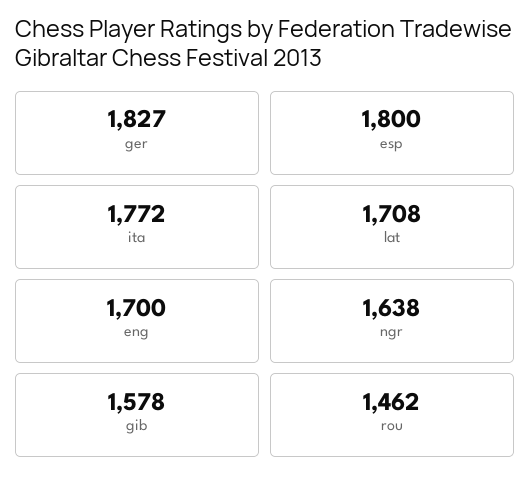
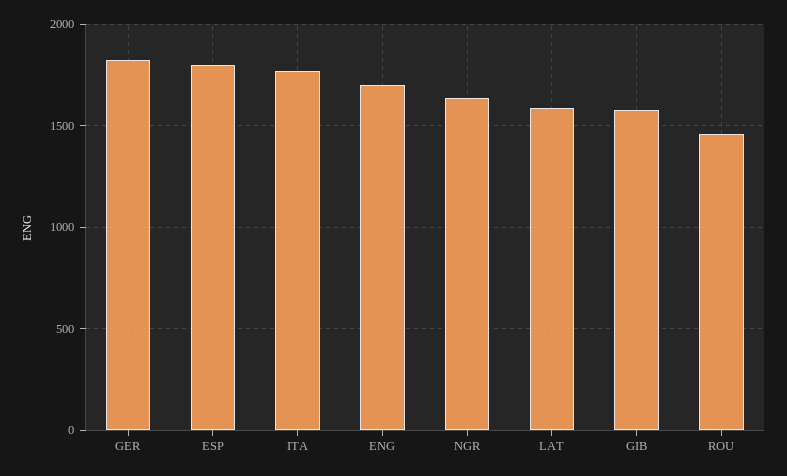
  {
    "ger": 1827,
    "esp": 1800,
    "ita": 1772,
-   "lat": 1708,
+   "lat": 1600,
    "eng": 1700,
    "ngr": 1638,
    "gib": 1578,
    "rou": 1462
  }

